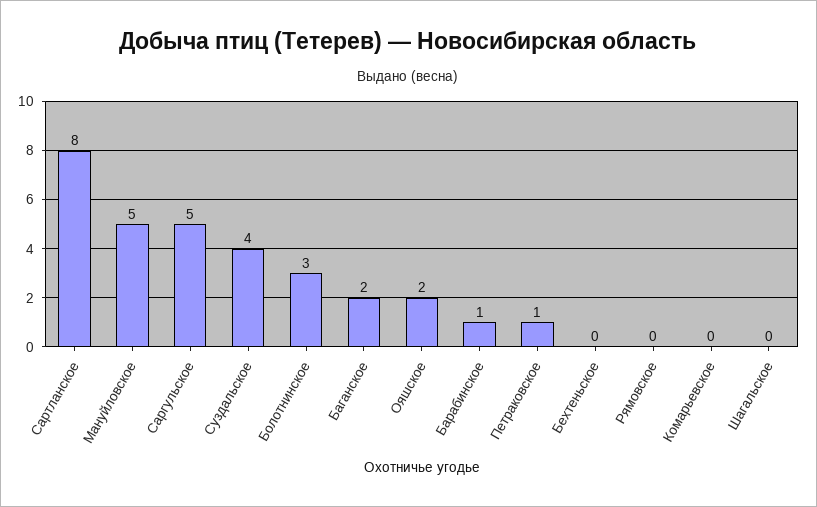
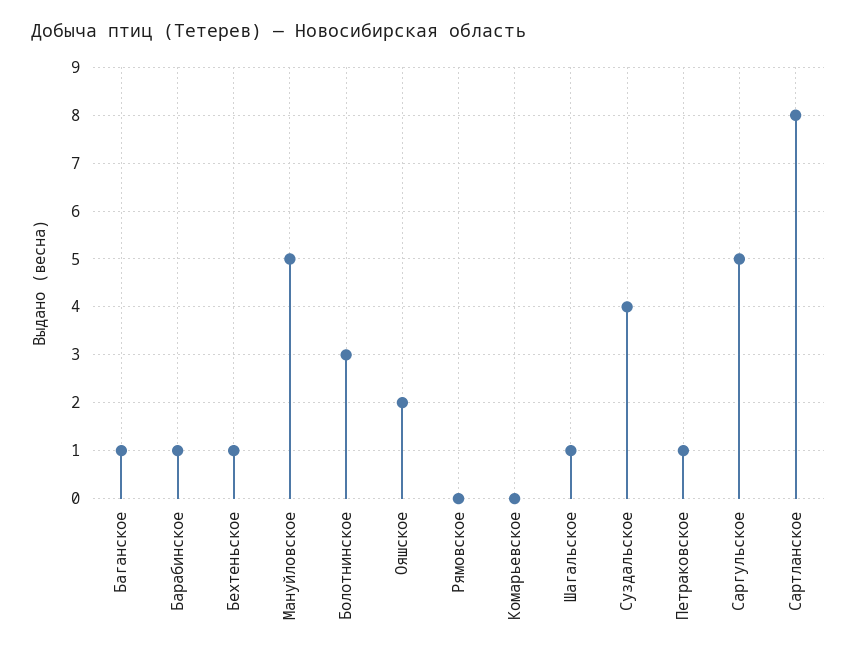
  {
    "Сартланское": 8,
    "Мануйловское": 5,
    "Саргульское": 5,
    "Суздальское": 4,
    "Болотнинское": 3,
-   "Баганское": 2,
+   "Баганское": 1,
    "Ояшское": 2,
    "Барабинское": 1,
    "Петраковское": 1,
-   "Бехтеньское": 0,
+   "Бехтеньское": 1,
    "Рямовское": 0,
    "Комарьевское": 0,
-   "Шагальское": 0
+   "Шагальское": 1
  }

